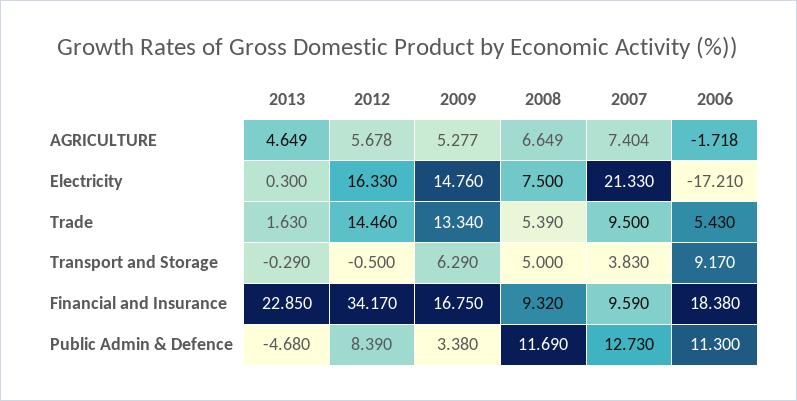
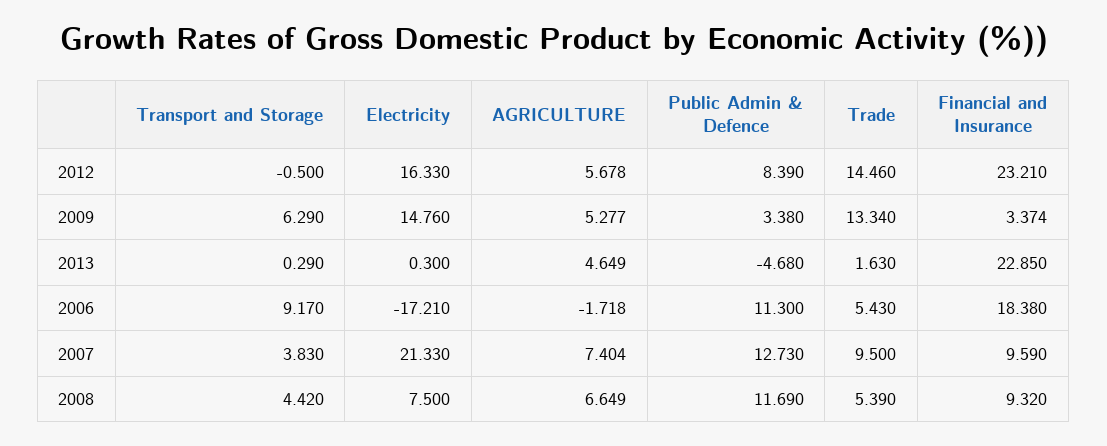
  {
    "2013": {
      "AGRICULTURE": 4.649,
      "Electricity": 0.3,
      "Trade": 1.63,
-     "Transport and Storage": -0.29,
+     "Transport and Storage": 0.29,
      "Financial and Insurance": 22.85,
      "Public Admin & Defence": -4.68
    },
    "2012": {
      "AGRICULTURE": 5.678,
      "Electricity": 16.33,
      "Trade": 14.46,
      "Transport and Storage": -0.5,
-     "Financial and Insurance": 34.17,
+     "Financial and Insurance": 23.21,
      "Public Admin & Defence": 8.39
    },
    "2009": {
      "AGRICULTURE": 5.277,
      "Electricity": 14.76,
      "Trade": 13.34,
      "Transport and Storage": 6.29,
-     "Financial and Insurance": 16.75,
+     "Financial and Insurance": 3.374,
      "Public Admin & Defence": 3.38
    },
    "2008": {
      "AGRICULTURE": 6.649,
      "Electricity": 7.5,
      "Trade": 5.39,
-     "Transport and Storage": 5,
+     "Transport and Storage": 4.42,
      "Financial and Insurance": 9.32,
      "Public Admin & Defence": 11.69
    },
    "2007": {
      "AGRICULTURE": 7.404,
      "Electricity": 21.33,
      "Trade": 9.5,
      "Transport and Storage": 3.83,
      "Financial and Insurance": 9.59,
      "Public Admin & Defence": 12.73
    },
    "2006": {
      "AGRICULTURE": -1.718,
      "Electricity": -17.21,
      "Trade": 5.43,
      "Transport and Storage": 9.17,
      "Financial and Insurance": 18.38,
      "Public Admin & Defence": 11.3
    }
  }

